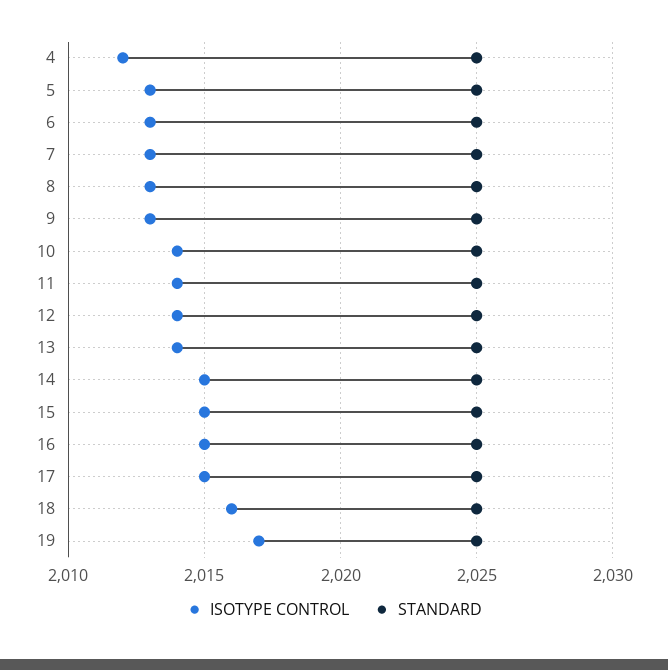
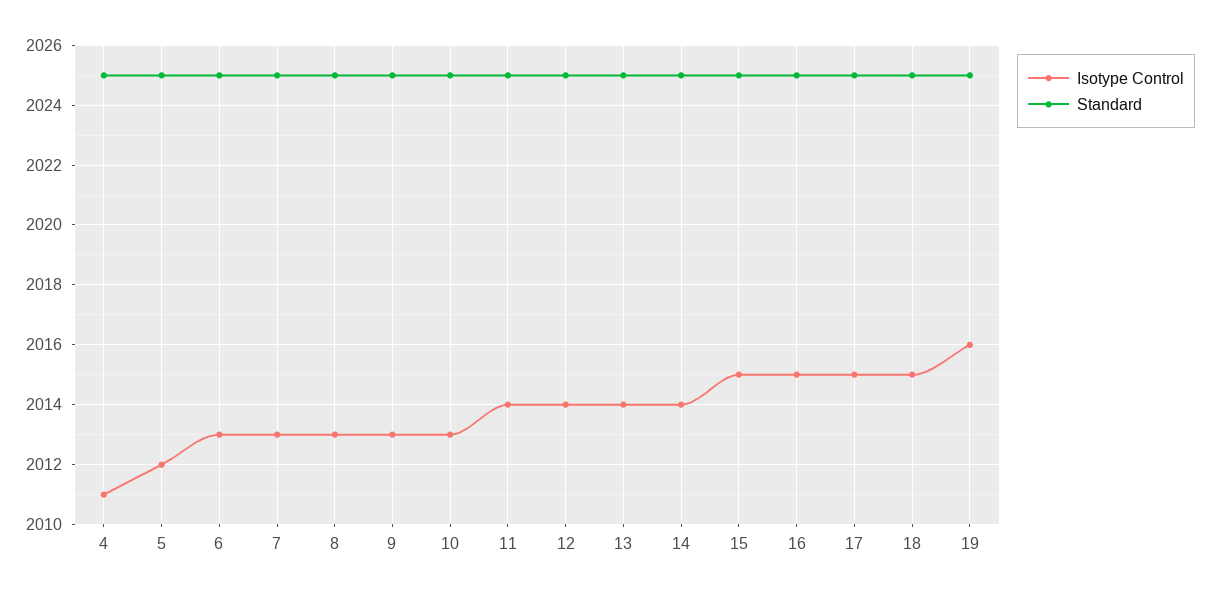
  {
    "ISOTYPE CONTROL": {
-     "4": 2012,
+     "4": 2011,
-     "5": 2013,
+     "5": 2012,
      "6": 2013,
      "7": 2013,
      "8": 2013,
      "9": 2013,
-     "10": 2014,
+     "10": 2013,
      "11": 2014,
      "12": 2014,
      "13": 2014,
-     "14": 2015,
+     "14": 2014,
      "15": 2015,
      "16": 2015,
      "17": 2015,
-     "18": 2016,
+     "18": 2015,
-     "19": 2017
+     "19": 2016
    },
    "STANDARD": {
      "4": 2025,
      "5": 2025,
      "6": 2025,
      "7": 2025,
      "8": 2025,
      "9": 2025,
      "10": 2025,
      "11": 2025,
      "12": 2025,
      "13": 2025,
      "14": 2025,
      "15": 2025,
      "16": 2025,
      "17": 2025,
      "18": 2025,
      "19": 2025
    }
  }

